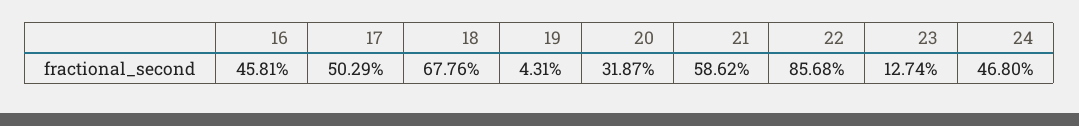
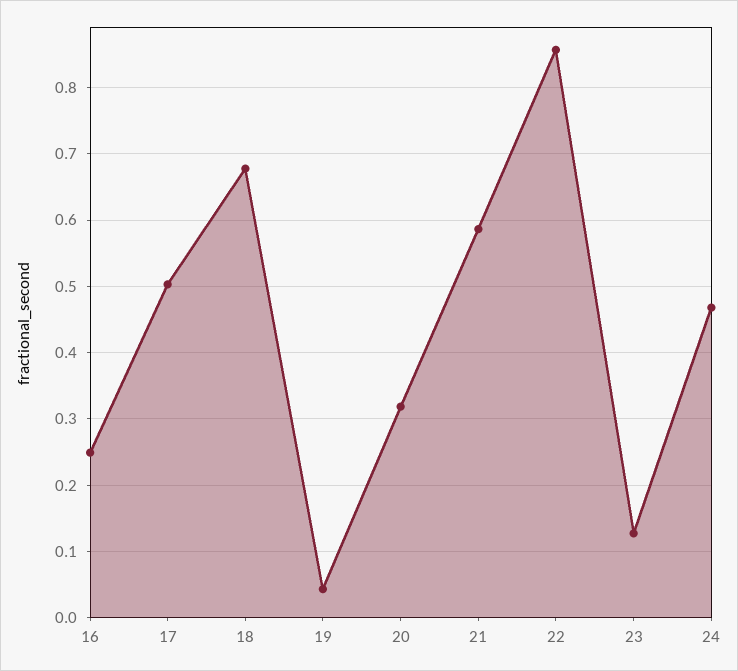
  {
-   "16": 0.4581,
+   "16": 0.25,
    "17": 0.5029,
    "18": 0.6776,
    "19": 0.0431,
    "20": 0.3187,
    "21": 0.5862,
    "22": 0.8568,
    "23": 0.1274,
    "24": 0.468
  }

